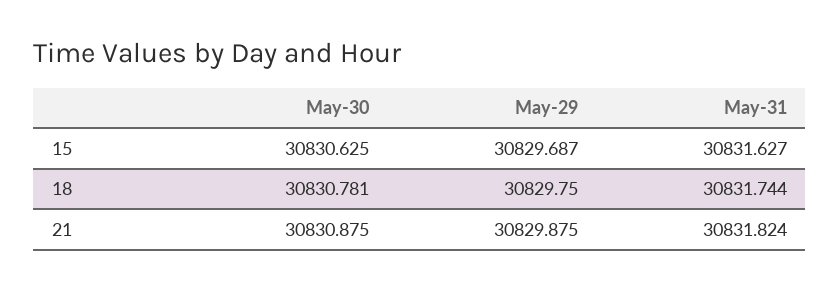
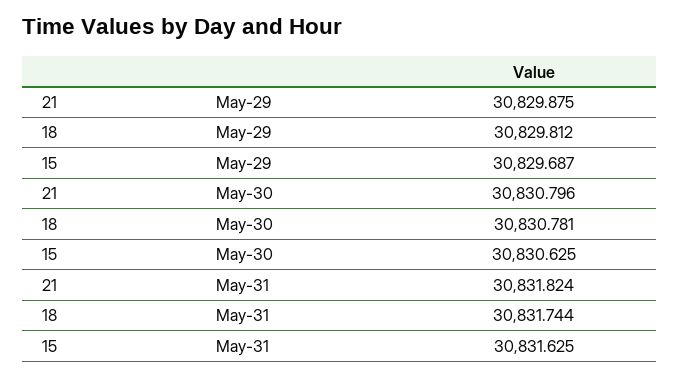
  {
    "May-30": {
      "15": 30830.625,
      "18": 30830.781,
-     "21": 30830.875
+     "21": 30830.796
    },
    "May-29": {
      "15": 30829.687,
-     "18": 30829.75,
+     "18": 30829.812,
      "21": 30829.875
    },
    "May-31": {
-     "15": 30831.627,
+     "15": 30831.625,
      "18": 30831.744,
      "21": 30831.824
    }
  }

